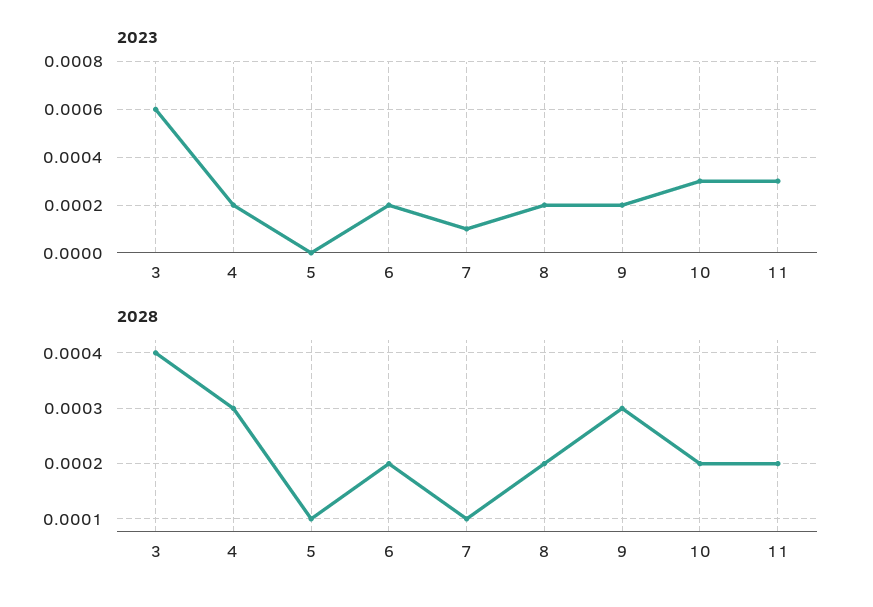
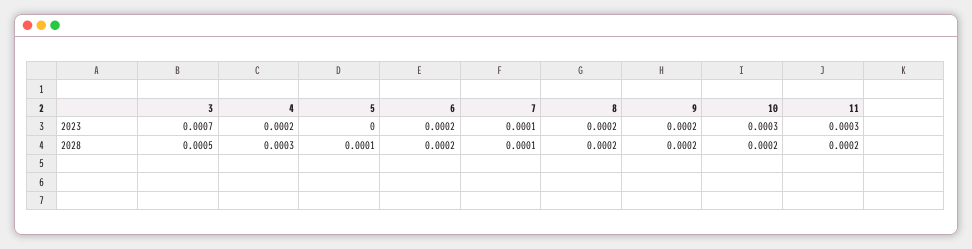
  {
    "2023": {
-     "3": 0.0006,
+     "3": 0.0007,
      "4": 0.0002,
      "5": 0,
      "6": 0.0002,
      "7": 0.0001,
      "8": 0.0002,
      "9": 0.0002,
      "10": 0.0003,
      "11": 0.0003
    },
    "2028": {
-     "3": 0.0004,
+     "3": 0.0005,
      "4": 0.0003,
      "5": 0.0001,
      "6": 0.0002,
      "7": 0.0001,
      "8": 0.0002,
-     "9": 0.0003,
+     "9": 0.0002,
      "10": 0.0002,
      "11": 0.0002
    }
  }

